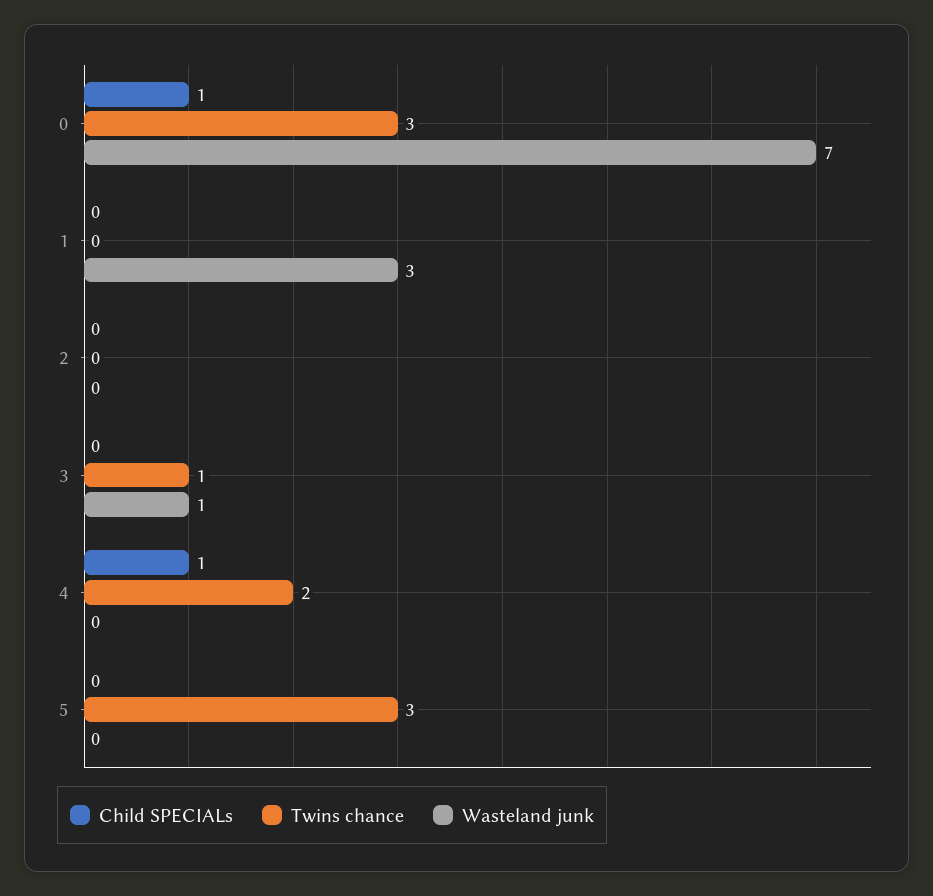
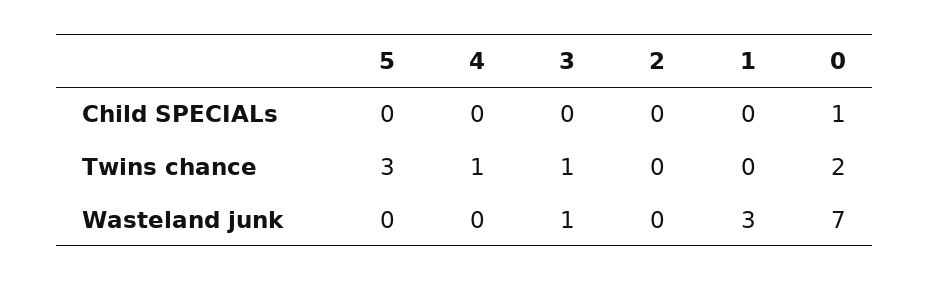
  {
    "Child SPECIALs": {
      "0": 1,
      "1": 0,
      "2": 0,
      "3": 0,
-     "4": 1,
+     "4": 0,
      "5": 0
    },
    "Twins chance": {
-     "0": 3,
+     "0": 2,
      "1": 0,
      "2": 0,
      "3": 1,
-     "4": 2,
+     "4": 1,
      "5": 3
    },
    "Wasteland junk": {
      "0": 7,
      "1": 3,
      "2": 0,
      "3": 1,
      "4": 0,
      "5": 0
    }
  }

